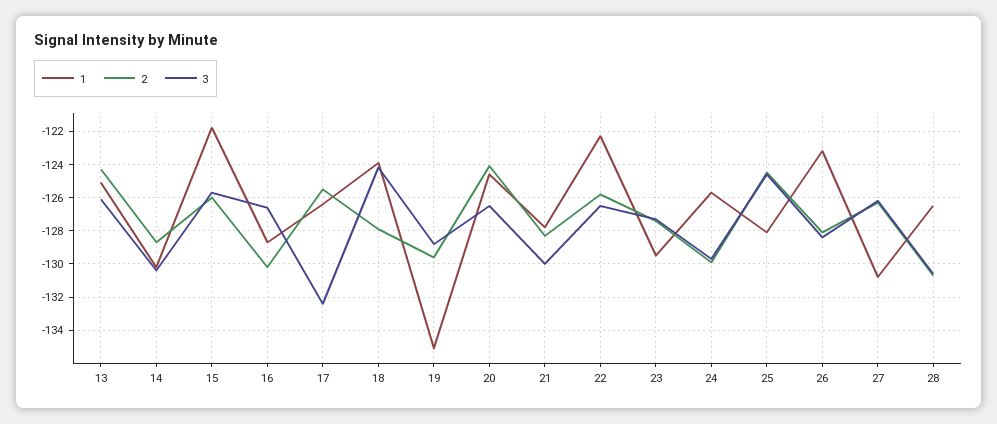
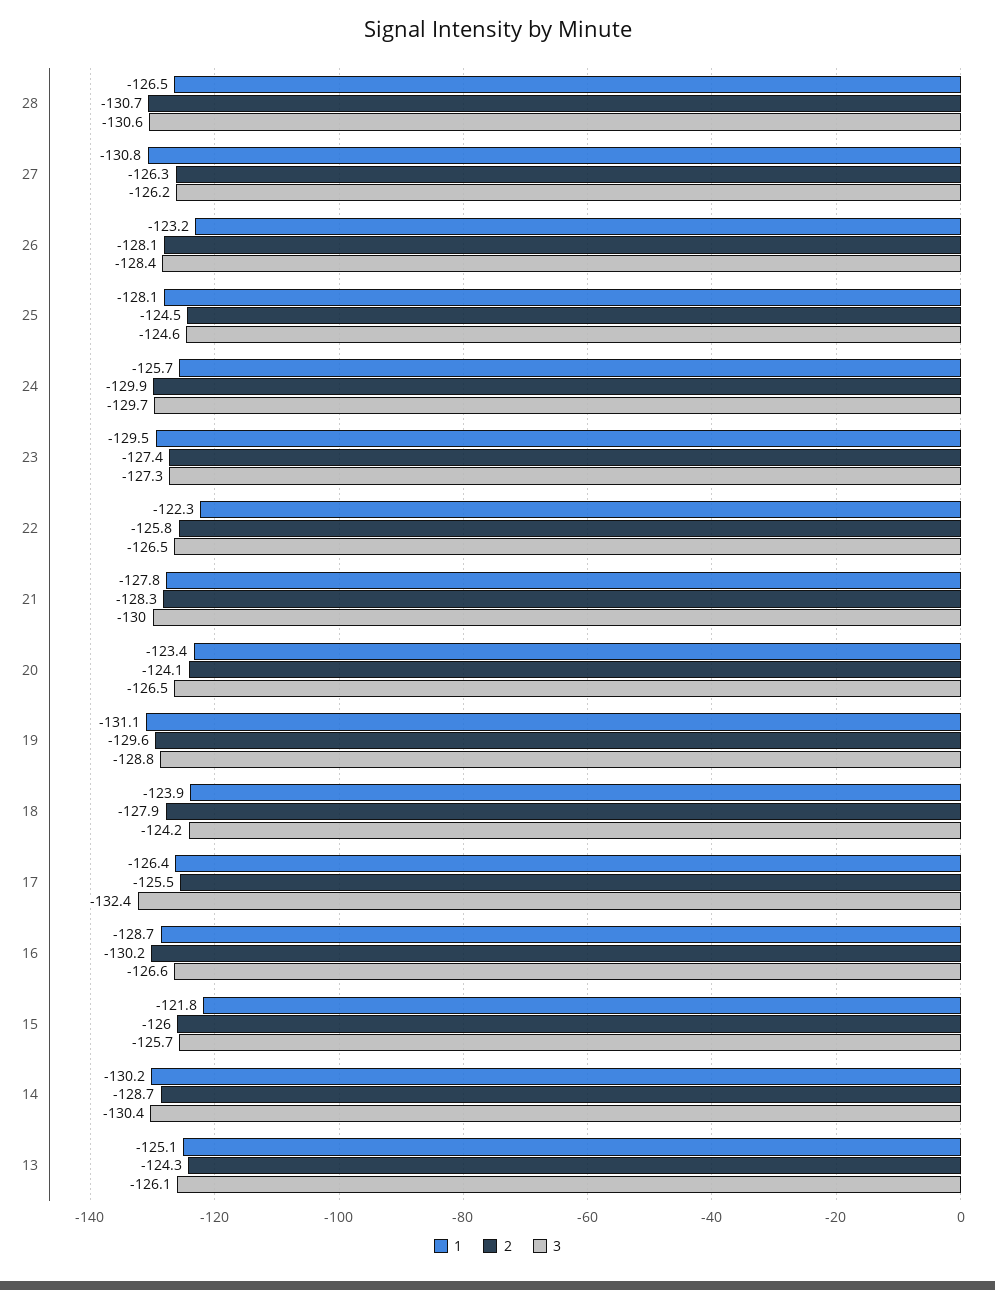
  {
    "1": {
      "13": -125.1,
      "14": -130.2,
      "15": -121.8,
      "16": -128.7,
      "17": -126.4,
      "18": -123.9,
-     "19": -135,
+     "19": -131.1,
-     "20": -124.5,
+     "20": -123.4,
      "21": -127.8,
      "22": -122.3,
      "23": -129.5,
      "24": -125.7,
      "25": -128.1,
      "26": -123.2,
      "27": -130.8,
      "28": -126.5
    },
    "2": {
      "13": -124.3,
      "14": -128.7,
      "15": -126,
      "16": -130.2,
      "17": -125.5,
      "18": -127.9,
      "19": -129.6,
      "20": -124.1,
      "21": -128.3,
      "22": -125.8,
      "23": -127.4,
      "24": -129.9,
      "25": -124.5,
      "26": -128.1,
      "27": -126.3,
      "28": -130.7
    },
    "3": {
      "13": -126.1,
      "14": -130.4,
      "15": -125.7,
      "16": -126.6,
      "17": -132.4,
      "18": -124.2,
      "19": -128.8,
      "20": -126.5,
      "21": -130,
      "22": -126.5,
      "23": -127.3,
      "24": -129.7,
      "25": -124.6,
      "26": -128.4,
      "27": -126.2,
      "28": -130.6
    }
  }

